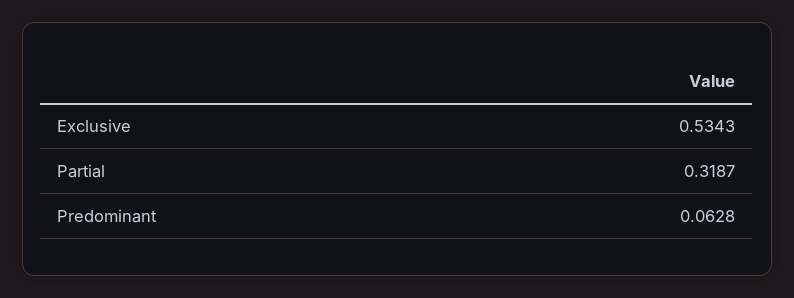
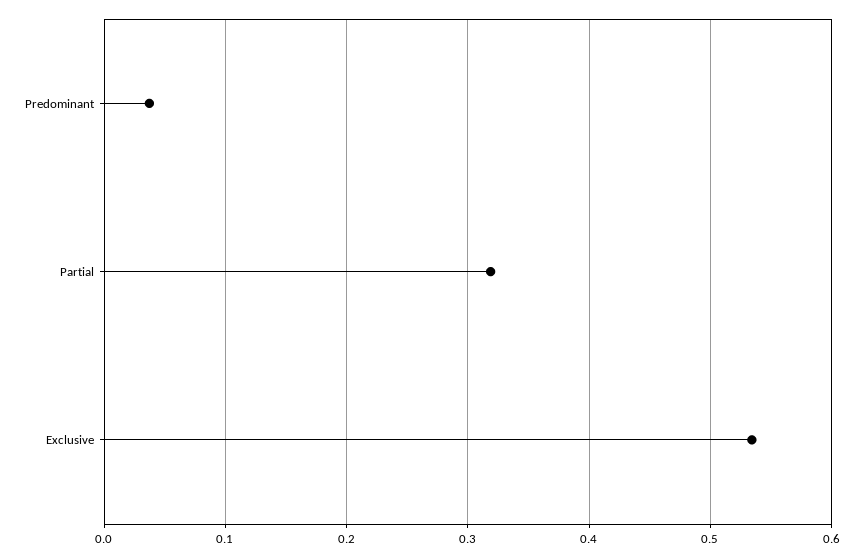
  {
    "Exclusive": 0.5343,
    "Partial": 0.3187,
-   "Predominant": 0.0628
+   "Predominant": 0.04
  }

